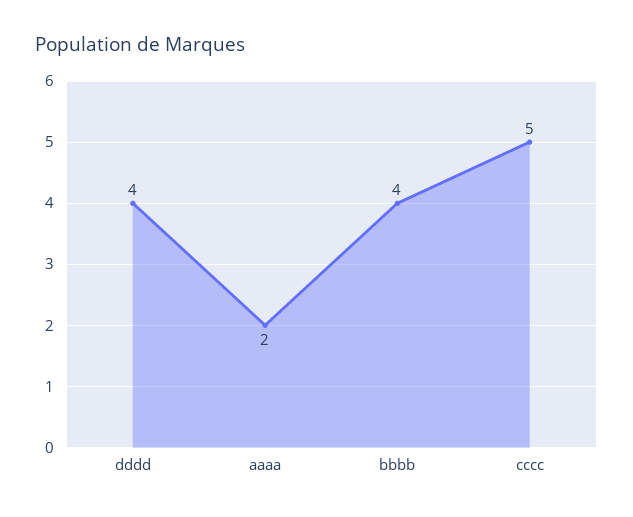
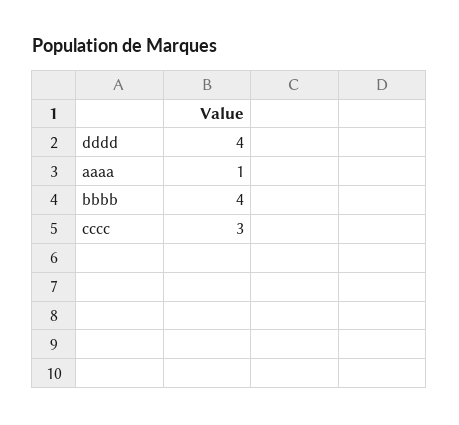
  {
    "dddd": 4,
-   "aaaa": 2,
+   "aaaa": 1,
    "bbbb": 4,
-   "cccc": 5
+   "cccc": 3
  }

